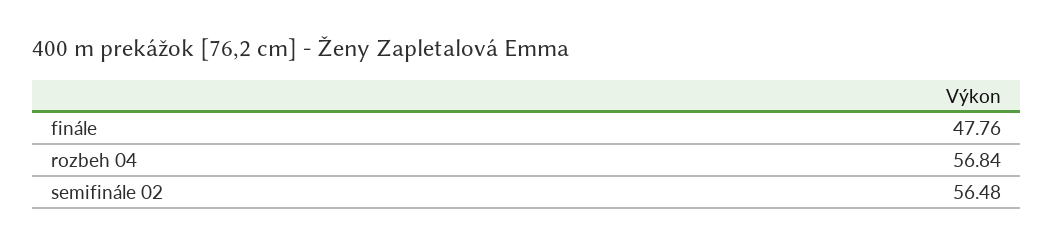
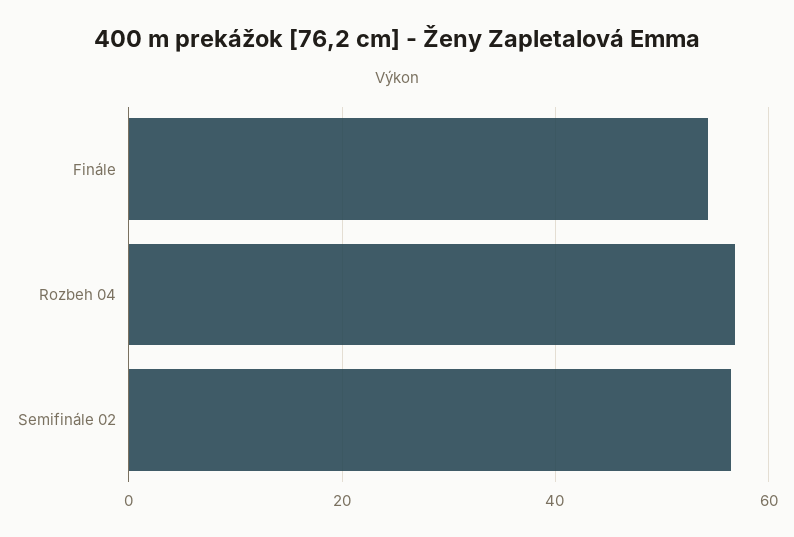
  {
-   "finále": 47.76,
+   "finále": 54,
    "rozbeh 04": 56.84,
    "semifinále 02": 56.48
  }

